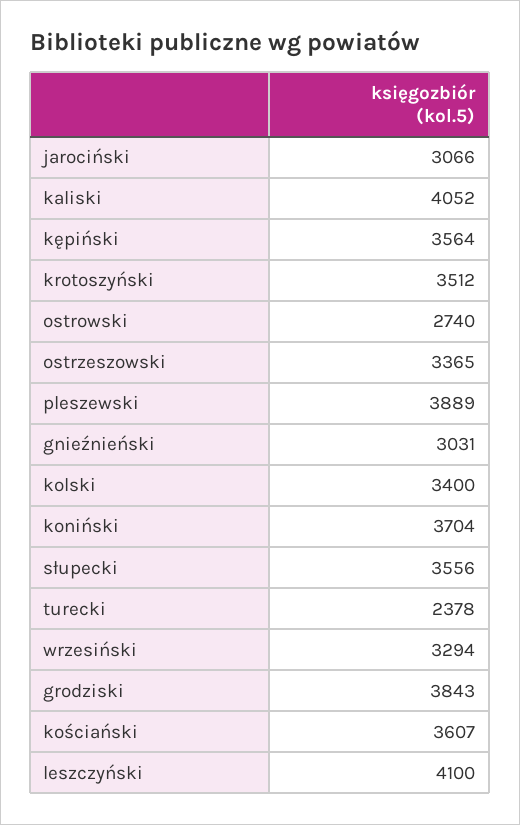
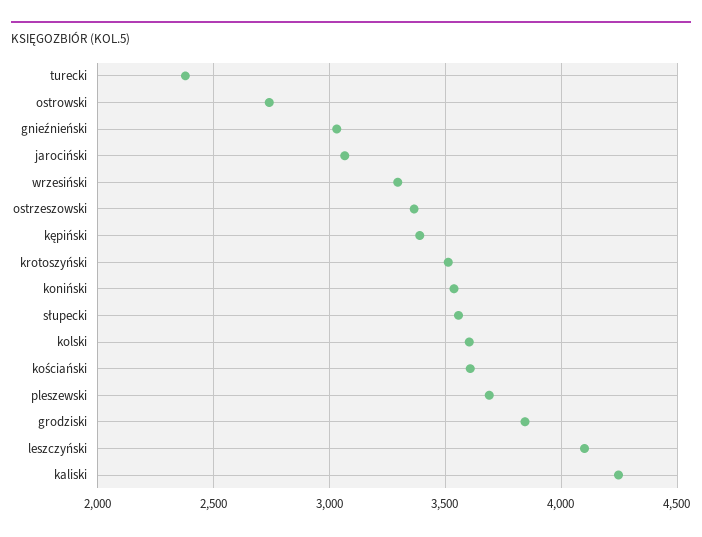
  {
    "jarociński": 3066,
-   "kaliski": 4052,
+   "kaliski": 4250,
-   "kępiński": 3564,
+   "kępiński": 3400,
    "krotoszyński": 3512,
    "ostrowski": 2740,
    "ostrzeszowski": 3365,
-   "pleszewski": 3889,
+   "pleszewski": 3700,
    "gnieźnieński": 3031,
-   "kolski": 3400,
+   "kolski": 3600,
-   "koniński": 3704,
+   "koniński": 3550,
    "słupecki": 3556,
    "turecki": 2378,
    "wrzesiński": 3294,
    "grodziski": 3843,
    "kościański": 3607,
    "leszczyński": 4100
  }

